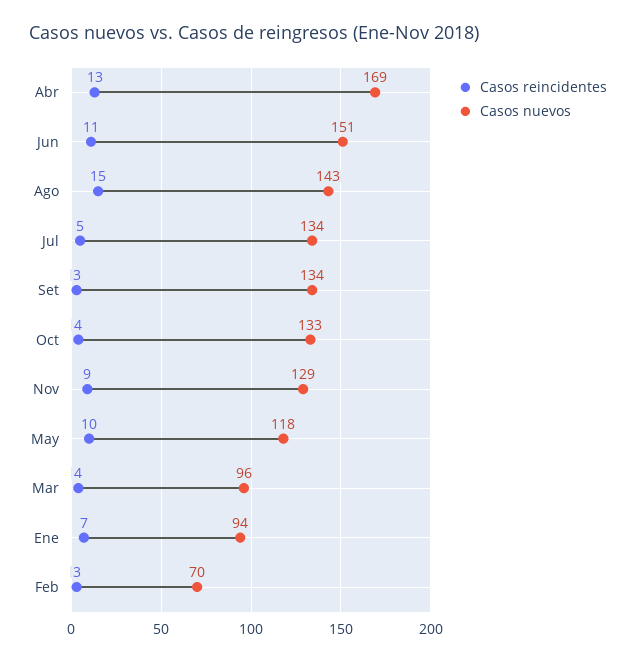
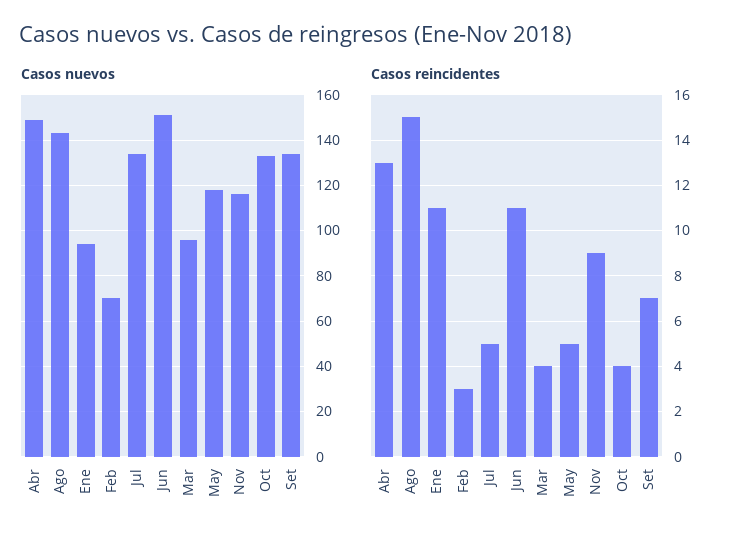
  {
    "Casos reincidentes": {
      "Abr": 13,
      "Jun": 11,
      "Ago": 15,
      "Jul": 5,
-     "Set": 3,
+     "Set": 7,
      "Oct": 4,
      "Nov": 9,
-     "May": 10,
+     "May": 5,
      "Mar": 4,
-     "Ene": 7,
+     "Ene": 11,
      "Feb": 3
    },
    "Casos nuevos": {
-     "Abr": 169,
+     "Abr": 150,
      "Jun": 151,
      "Ago": 143,
      "Jul": 134,
      "Set": 134,
      "Oct": 133,
-     "Nov": 129,
+     "Nov": 115,
      "May": 118,
      "Mar": 96,
      "Ene": 94,
      "Feb": 70
    }
  }

